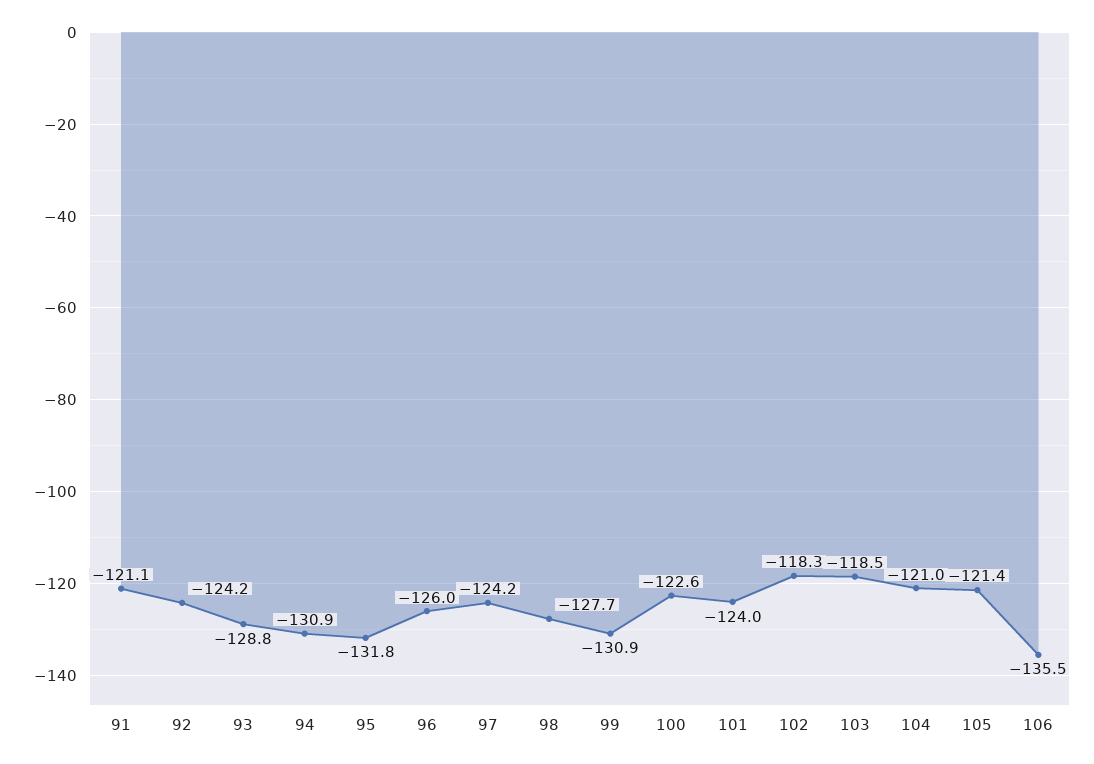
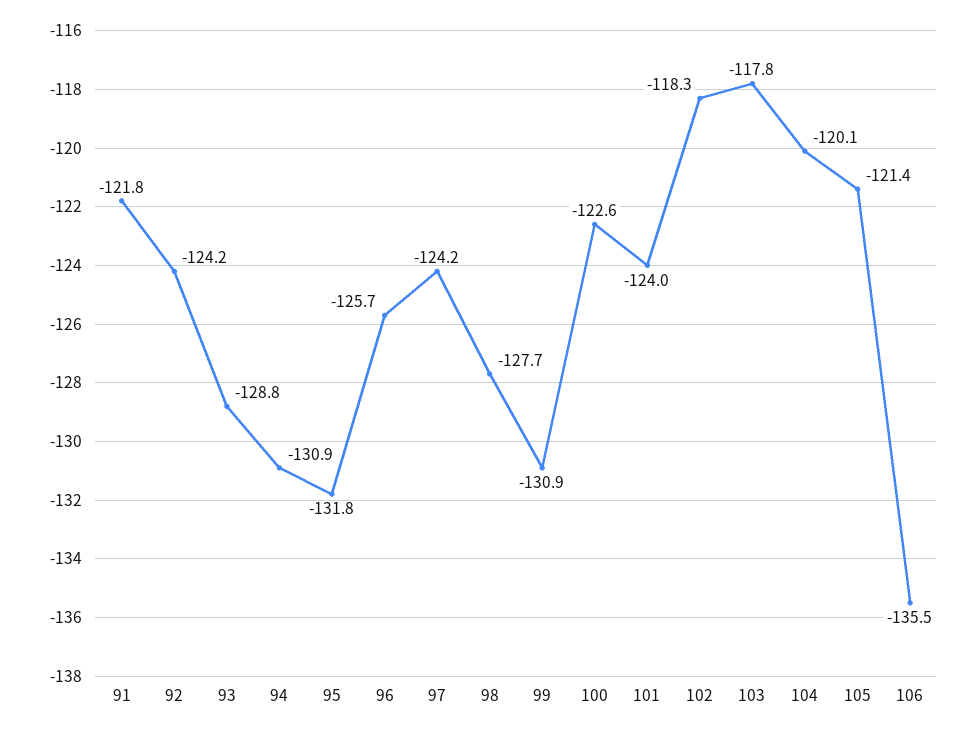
  {
-   "91": -121.1,
+   "91": -121.8,
    "92": -124.2,
    "93": -128.8,
    "94": -130.9,
    "95": -131.8,
-   "96": -126,
+   "96": -125.7,
    "97": -124.2,
    "98": -127.7,
    "99": -130.9,
    "100": -122.6,
    "101": -124,
    "102": -118.3,
-   "103": -118.5,
+   "103": -117.8,
-   "104": -121,
+   "104": -120.1,
    "105": -121.4,
    "106": -135.5
  }

